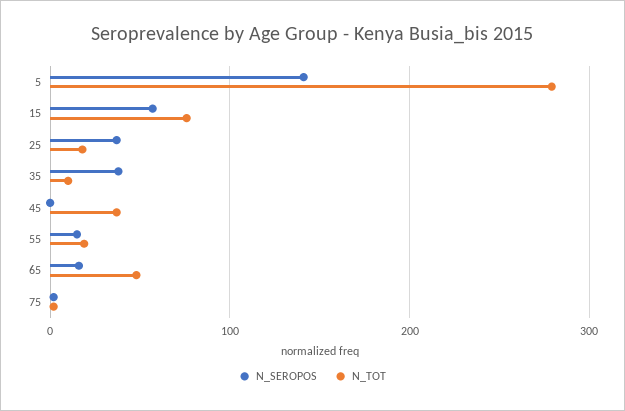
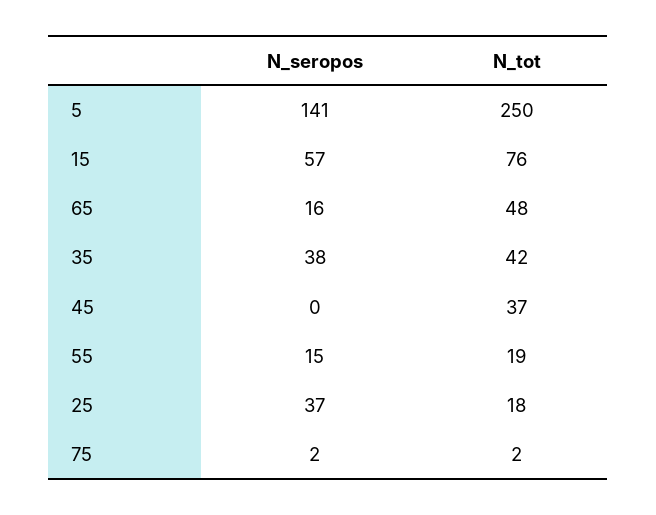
  {
    "N_SEROPOS": {
      "5": 141,
      "15": 57,
      "25": 37,
      "35": 38,
      "45": 0,
      "55": 15,
      "65": 16,
      "75": 2
    },
    "N_TOT": {
-     "5": 280,
+     "5": 250,
      "15": 76,
      "25": 18,
-     "35": 10,
+     "35": 42,
      "45": 37,
      "55": 19,
      "65": 48,
      "75": 2
    }
  }

